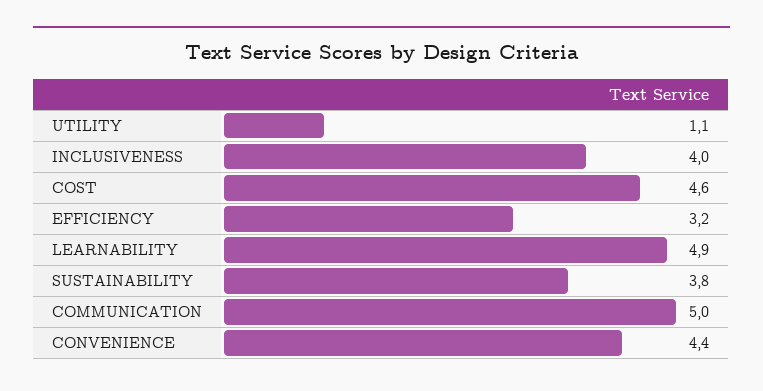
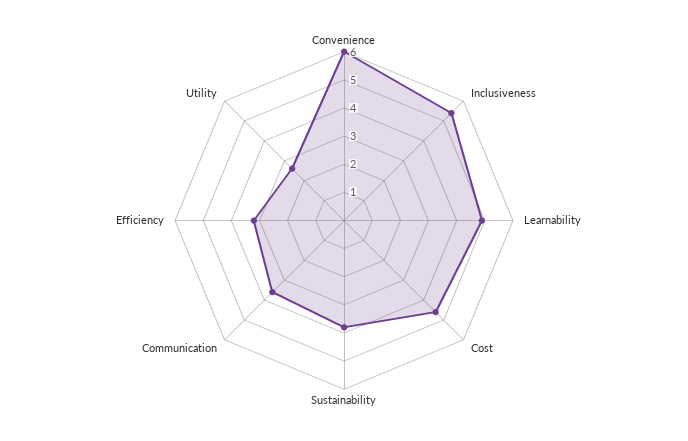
  {
-   "UTILITY": 1.1,
+   "UTILITY": 2.5,
-   "INCLUSIVENESS": 4,
+   "INCLUSIVENESS": 5.5,
    "COST": 4.6,
    "EFFICIENCY": 3.2,
    "LEARNABILITY": 4.9,
    "SUSTAINABILITY": 3.8,
-   "COMMUNICATION": 5,
+   "COMMUNICATION": 3.5,
-   "CONVENIENCE": 4.4
+   "CONVENIENCE": 6
  }

